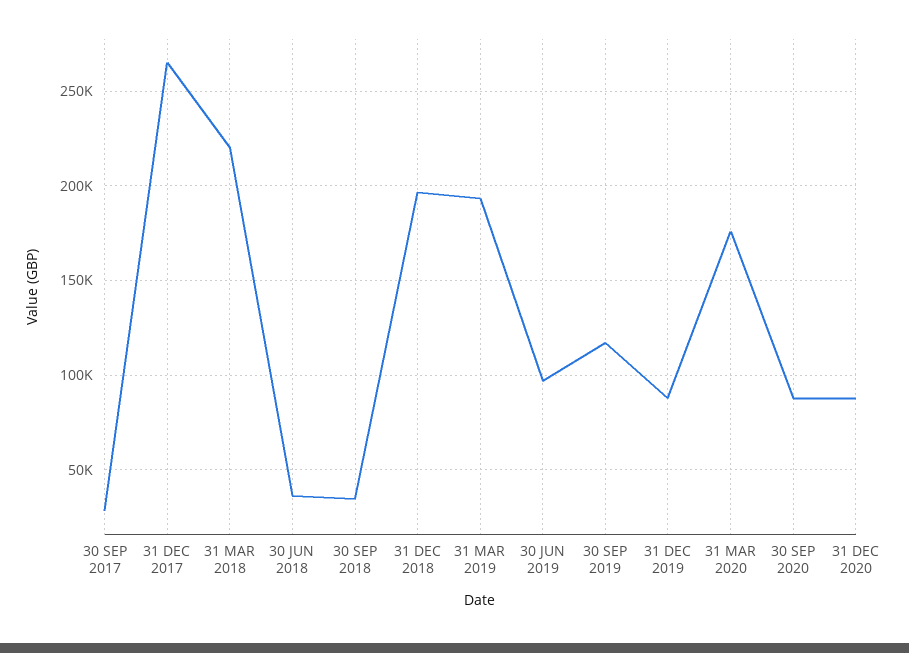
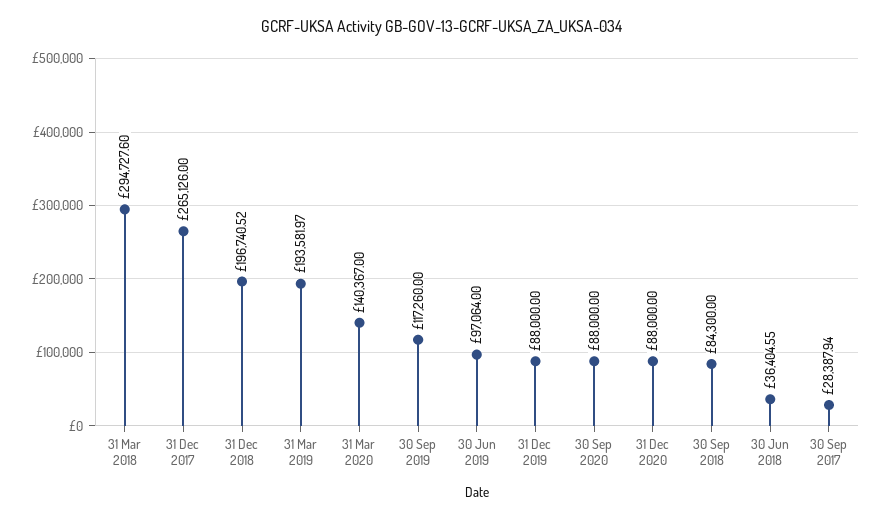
  {
    "30 SEP 2017": 28387.94,
    "31 DEC 2017": 265126,
-   "31 MAR 2018": 220000,
+   "31 MAR 2018": 294727.6,
    "30 JUN 2018": 36404.55,
-   "30 SEP 2018": 35000,
+   "30 SEP 2018": 84300,
    "31 DEC 2018": 196740.52,
    "31 MAR 2019": 193581.97,
    "30 JUN 2019": 97064,
    "30 SEP 2019": 117260,
    "31 DEC 2019": 88000,
-   "31 MAR 2020": 175000,
+   "31 MAR 2020": 140367,
    "30 SEP 2020": 88000,
    "31 DEC 2020": 88000
  }

